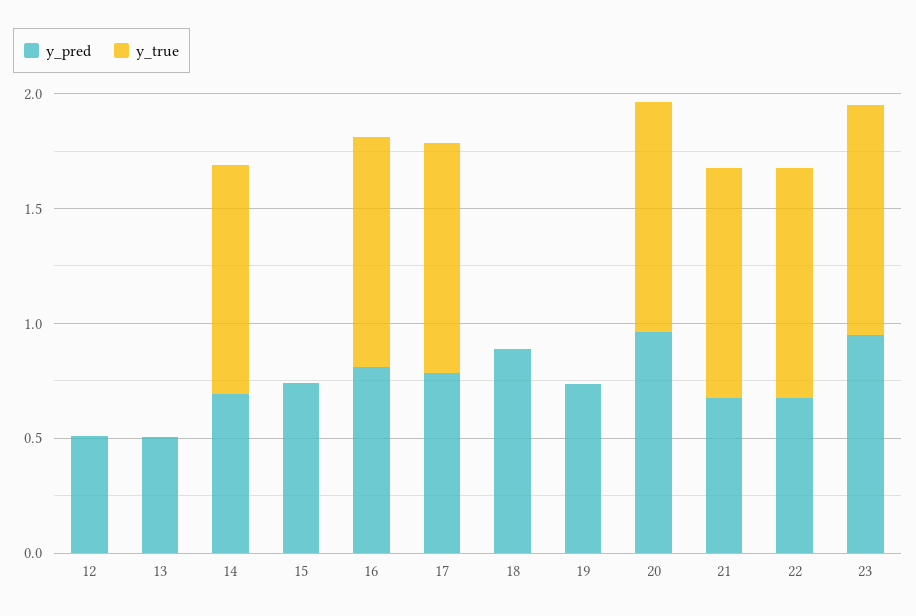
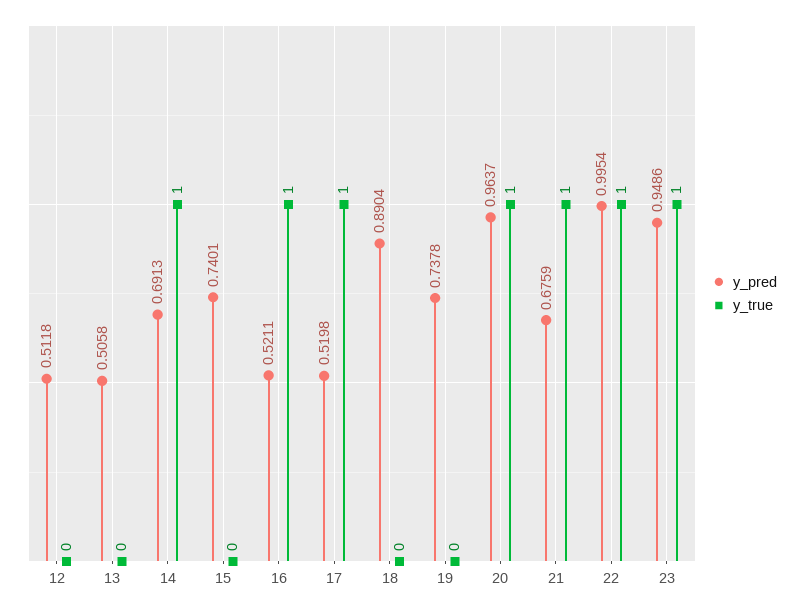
  {
    "y_pred": {
      "12": 0.5118,
      "13": 0.5058,
      "14": 0.6913,
      "15": 0.7401,
-     "16": 0.8,
+     "16": 0.5211,
-     "17": 0.8,
+     "17": 0.5198,
      "18": 0.8904,
      "19": 0.7378,
      "20": 0.9637,
      "21": 0.6759,
-     "22": 0.7,
+     "22": 0.9954,
      "23": 0.9486
    },
    "y_true": {
      "12": 0,
      "13": 0,
      "14": 1,
      "15": 0,
      "16": 1,
      "17": 1,
      "18": 0,
      "19": 0,
      "20": 1,
      "21": 1,
      "22": 1,
      "23": 1
    }
  }

